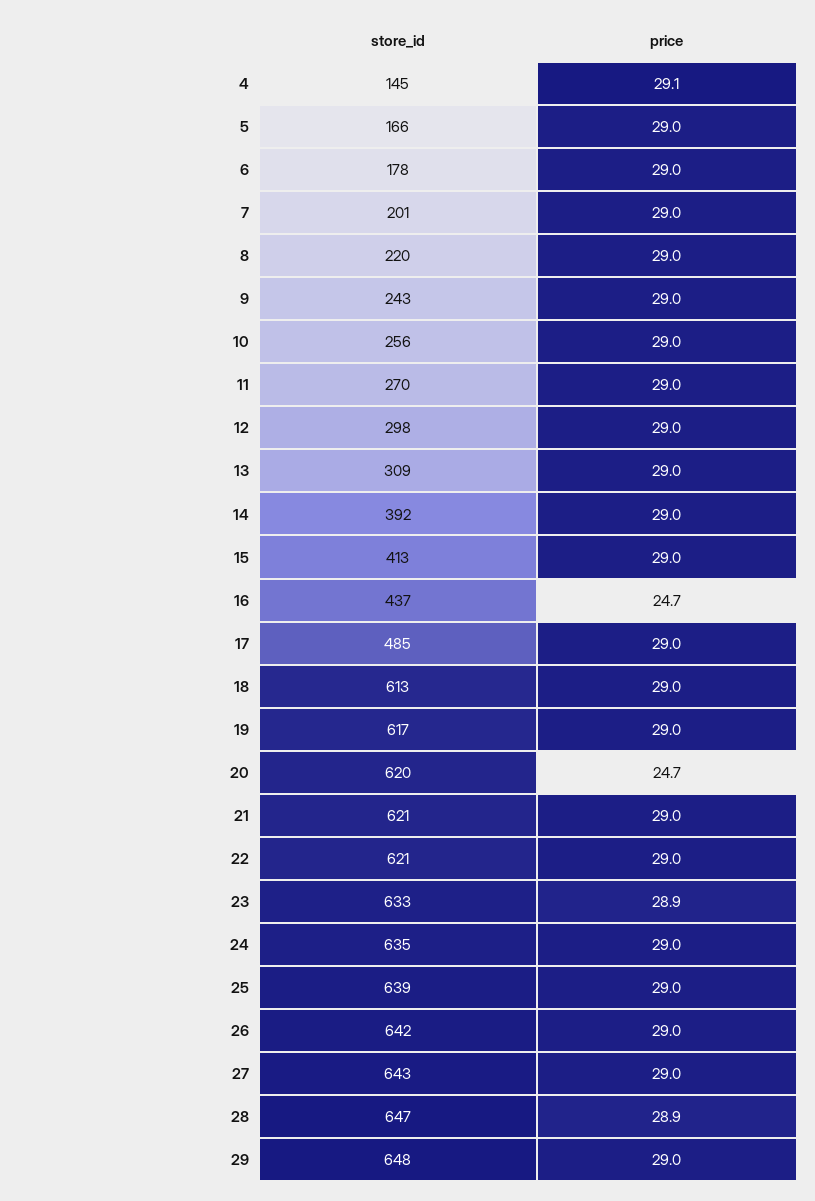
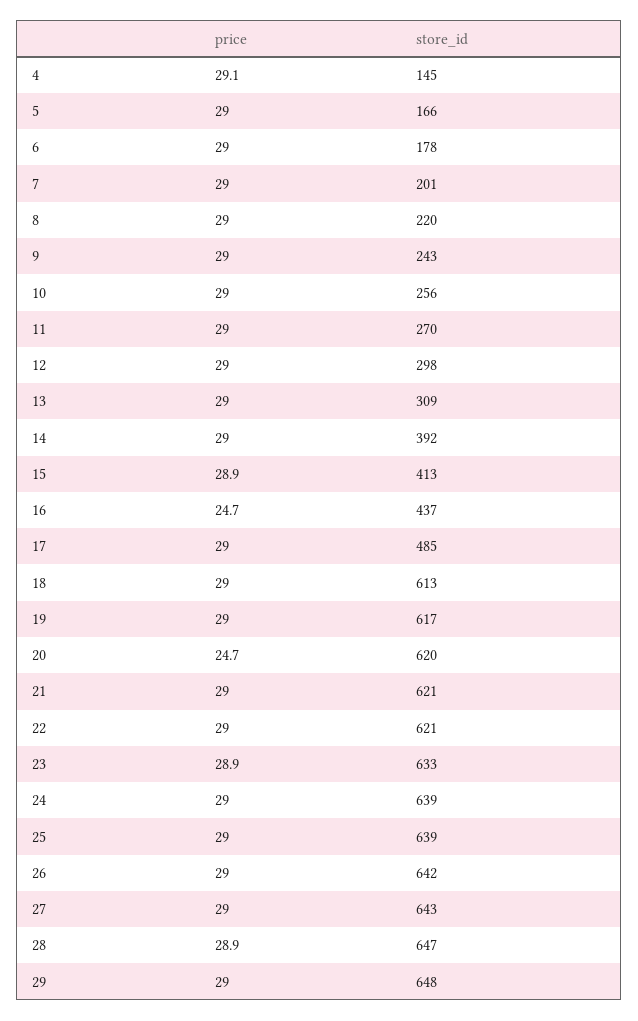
  {
    "store_id": {
      "4": 145,
      "5": 166,
      "6": 178,
      "7": 201,
      "8": 220,
      "9": 243,
      "10": 256,
      "11": 270,
      "12": 298,
      "13": 309,
      "14": 392,
      "15": 413,
      "16": 437,
      "17": 485,
      "18": 613,
      "19": 617,
      "20": 620,
      "21": 621,
      "22": 621,
      "23": 633,
-     "24": 635,
+     "24": 639,
      "25": 639,
      "26": 642,
      "27": 643,
      "28": 647,
      "29": 648
    },
    "price": {
      "4": 29.1,
      "5": 29,
      "6": 29,
      "7": 29,
      "8": 29,
      "9": 29,
      "10": 29,
      "11": 29,
      "12": 29,
      "13": 29,
      "14": 29,
-     "15": 29,
+     "15": 28.9,
      "16": 24.7,
      "17": 29,
      "18": 29,
      "19": 29,
      "20": 24.7,
      "21": 29,
      "22": 29,
      "23": 28.9,
      "24": 29,
      "25": 29,
      "26": 29,
      "27": 29,
      "28": 28.9,
      "29": 29
    }
  }

